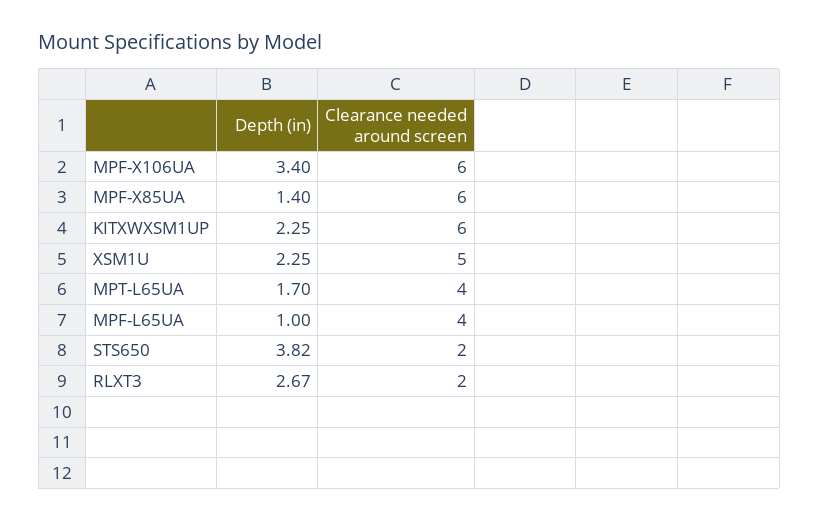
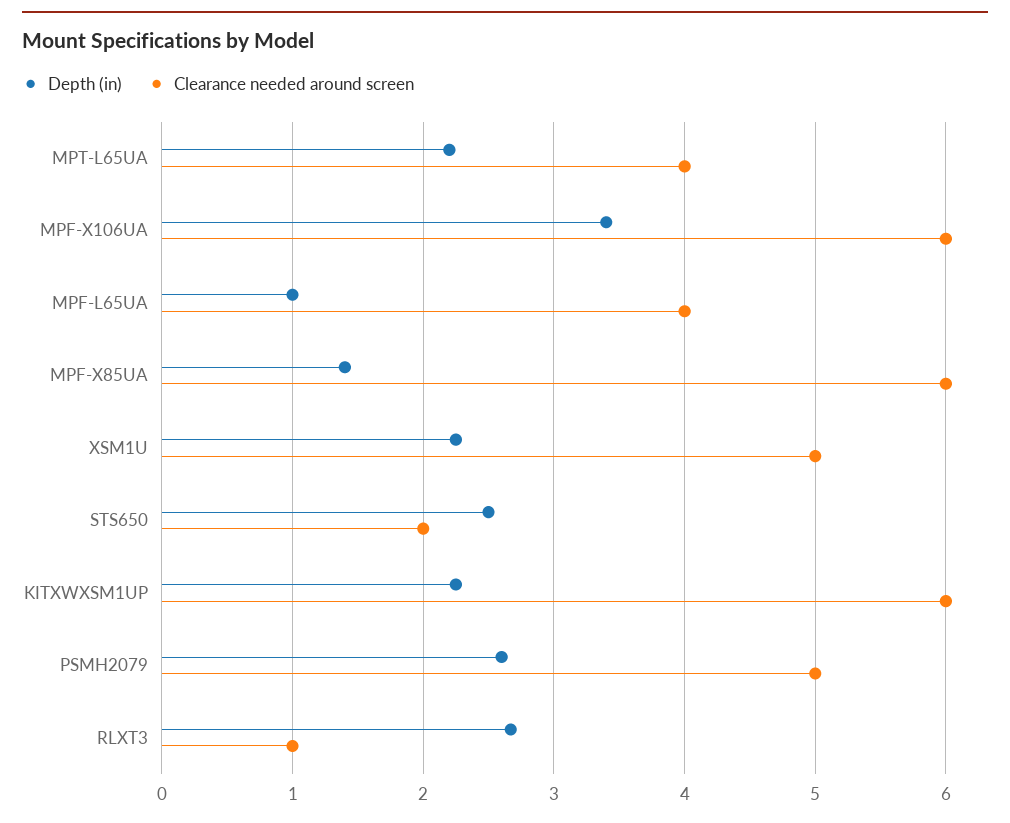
  {
    "Depth (in)": {
      "MPF-X106UA": 3.4,
      "MPF-X85UA": 1.4,
      "KITXWXSM1UP": 2.25,
      "XSM1U": 2.25,
-     "MPT-L65UA": 1.7,
+     "MPT-L65UA": 2.2,
      "MPF-L65UA": 1,
-     "STS650": 3.82,
+     "STS650": 2.5,
-     "RLXT3": 2.67
+     "RLXT3": 2.67,
+     "PSMH2079": 2.6
    },
    "Clearance needed around screen": {
      "MPF-X106UA": 6,
      "MPF-X85UA": 6,
      "KITXWXSM1UP": 6,
      "XSM1U": 5,
      "MPT-L65UA": 4,
      "MPF-L65UA": 4,
      "STS650": 2,
-     "RLXT3": 2
+     "RLXT3": 1,
+     "PSMH2079": 5
    }
  }

